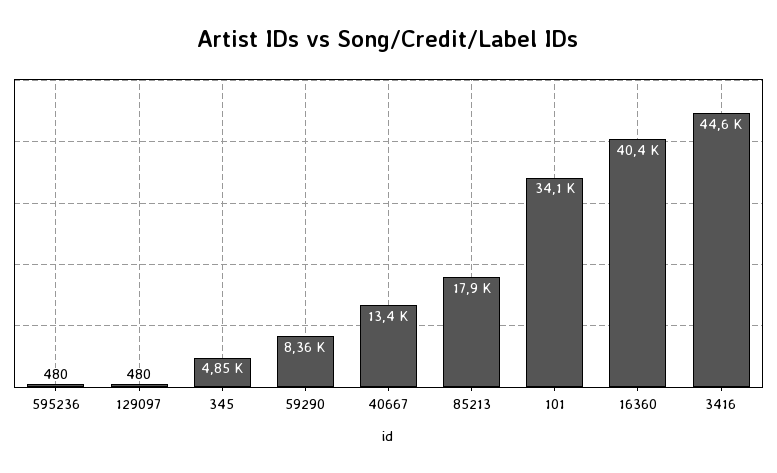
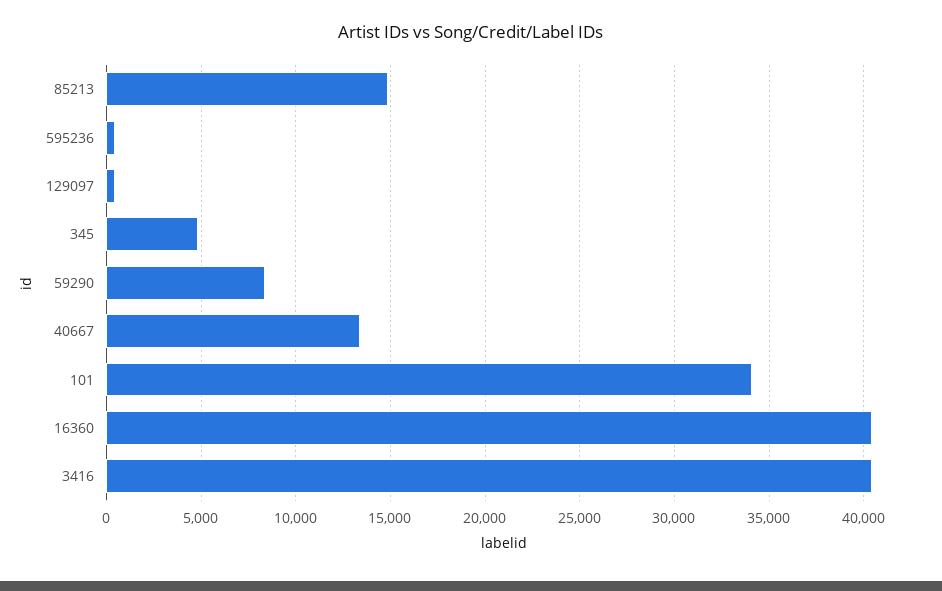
  {
    "595236": 480,
    "129097": 480,
    "345": 4850,
    "59290": 8360,
    "40667": 13400,
-   "85213": 17900,
+   "85213": 15000,
    "101": 34100,
    "16360": 40400,
-   "3416": 44600
+   "3416": 40500
  }

